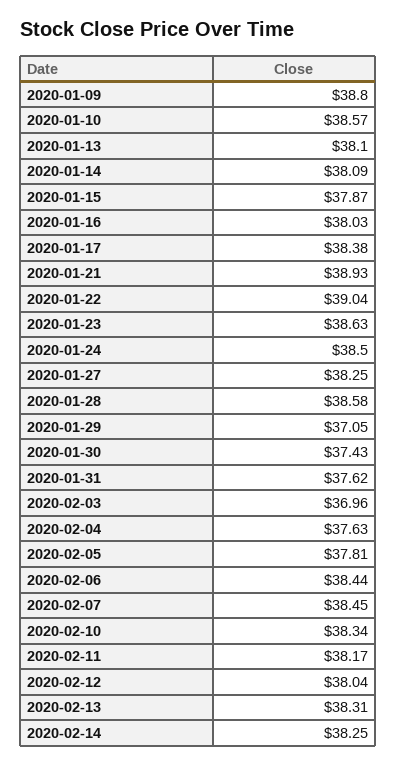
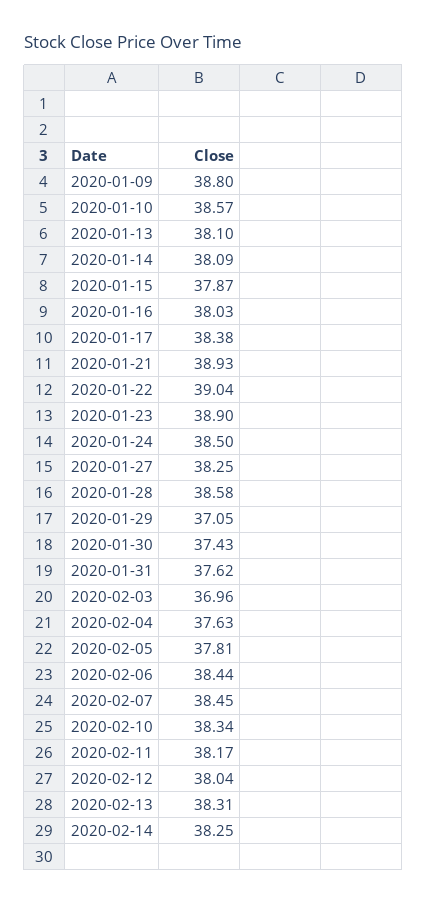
  {
    "2020-01-09": 38.8,
    "2020-01-10": 38.57,
    "2020-01-13": 38.1,
    "2020-01-14": 38.09,
    "2020-01-15": 37.87,
    "2020-01-16": 38.03,
    "2020-01-17": 38.38,
    "2020-01-21": 38.93,
    "2020-01-22": 39.04,
-   "2020-01-23": 38.63,
+   "2020-01-23": 38.9,
    "2020-01-24": 38.5,
    "2020-01-27": 38.25,
    "2020-01-28": 38.58,
    "2020-01-29": 37.05,
    "2020-01-30": 37.43,
    "2020-01-31": 37.62,
    "2020-02-03": 36.96,
    "2020-02-04": 37.63,
    "2020-02-05": 37.81,
    "2020-02-06": 38.44,
    "2020-02-07": 38.45,
    "2020-02-10": 38.34,
    "2020-02-11": 38.17,
    "2020-02-12": 38.04,
    "2020-02-13": 38.31,
    "2020-02-14": 38.25
  }

